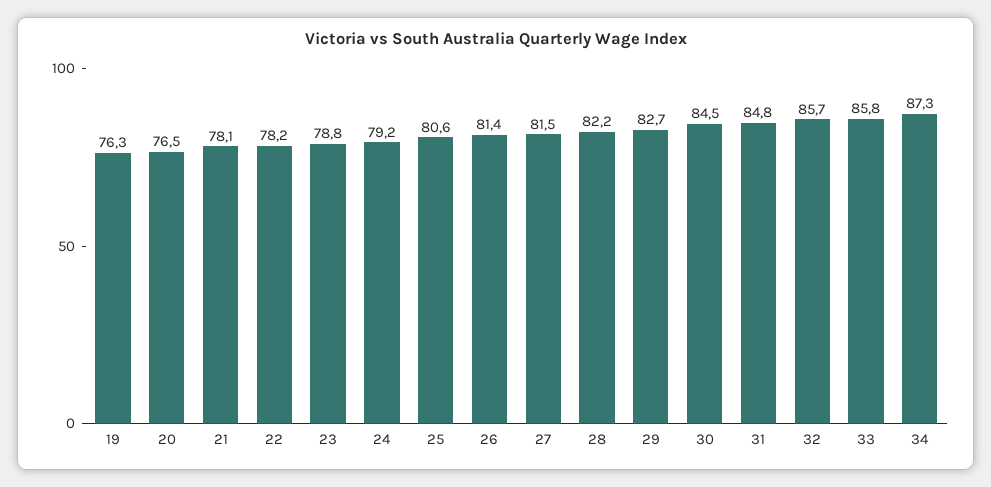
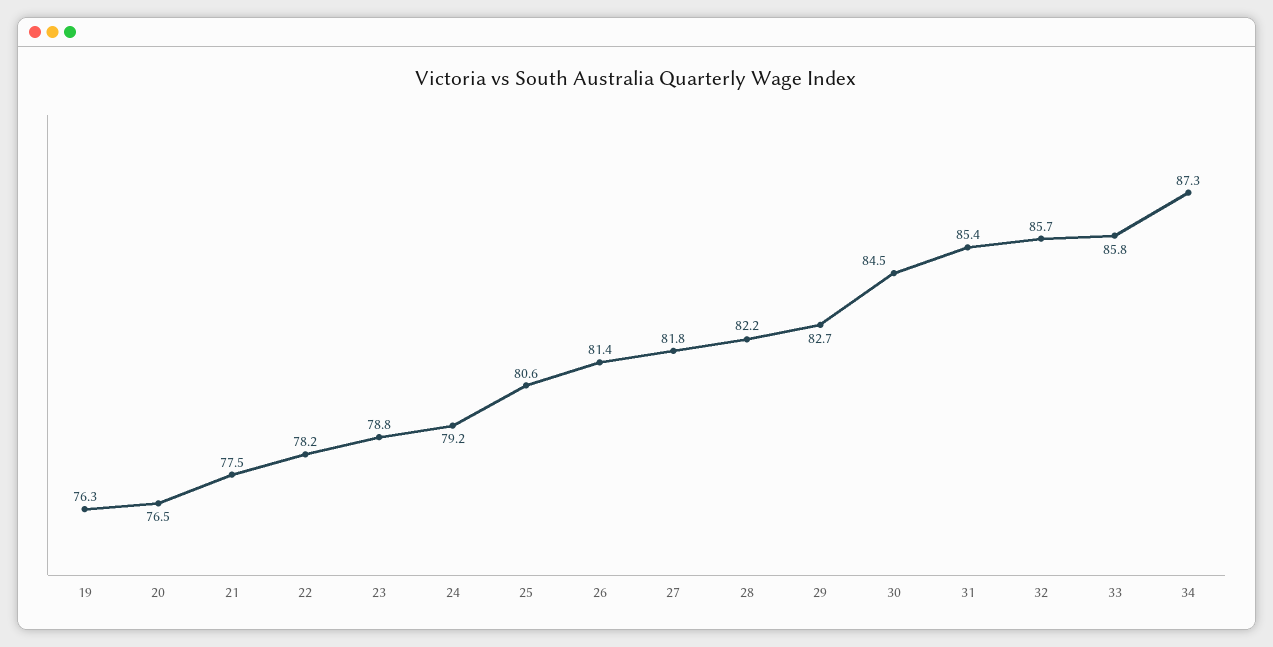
  {
    "19": 76.3,
    "20": 76.5,
-   "21": 78.1,
+   "21": 77.5,
    "22": 78.2,
    "23": 78.8,
    "24": 79.2,
    "25": 80.6,
    "26": 81.4,
-   "27": 81.5,
+   "27": 81.8,
    "28": 82.2,
    "29": 82.7,
    "30": 84.5,
-   "31": 84.8,
+   "31": 85.4,
    "32": 85.7,
    "33": 85.8,
    "34": 87.3
  }

